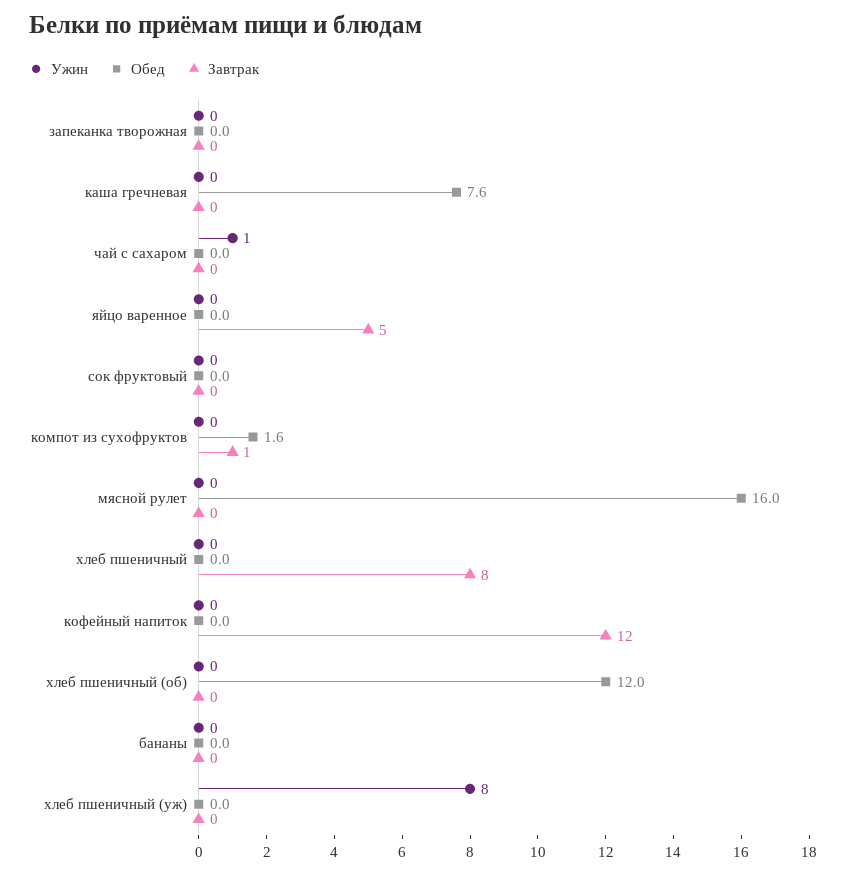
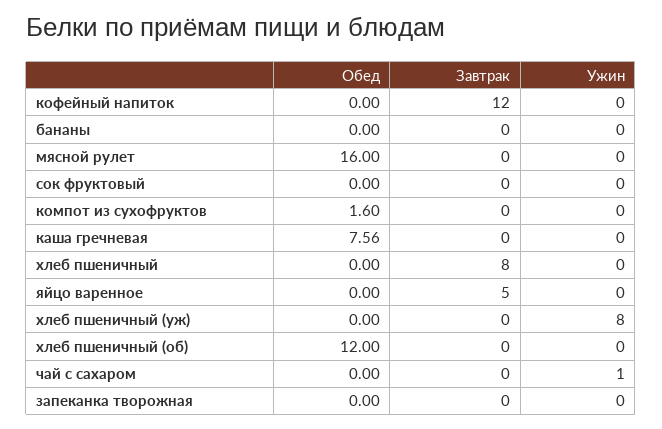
  {
    "Ужин": {
      "запеканка творожная": 0,
      "каша гречневая": 0,
      "чай с сахаром": 1,
      "яйцо варенное": 0,
      "сок фруктовый": 0,
      "компот из сухофруктов": 0,
      "мясной рулет": 0,
      "хлеб пшеничный": 0,
      "кофейный напиток": 0,
      "хлеб пшеничный (об)": 0,
      "бананы": 0,
      "хлеб пшеничный (уж)": 8
    },
    "Обед": {
      "запеканка творожная": 0,
      "каша гречневая": 7.56,
      "чай с сахаром": 0,
      "яйцо варенное": 0,
      "сок фруктовый": 0,
      "компот из сухофруктов": 1.6,
      "мясной рулет": 16,
      "хлеб пшеничный": 0,
      "кофейный напиток": 0,
      "хлеб пшеничный (об)": 12,
      "бананы": 0,
      "хлеб пшеничный (уж)": 0
    },
    "Завтрак": {
      "запеканка творожная": 0,
      "каша гречневая": 0,
      "чай с сахаром": 0,
      "яйцо варенное": 5,
      "сок фруктовый": 0,
-     "компот из сухофруктов": 1,
+     "компот из сухофруктов": 0,
      "мясной рулет": 0,
      "хлеб пшеничный": 8,
      "кофейный напиток": 12,
      "хлеб пшеничный (об)": 0,
      "бананы": 0,
      "хлеб пшеничный (уж)": 0
    }
  }

